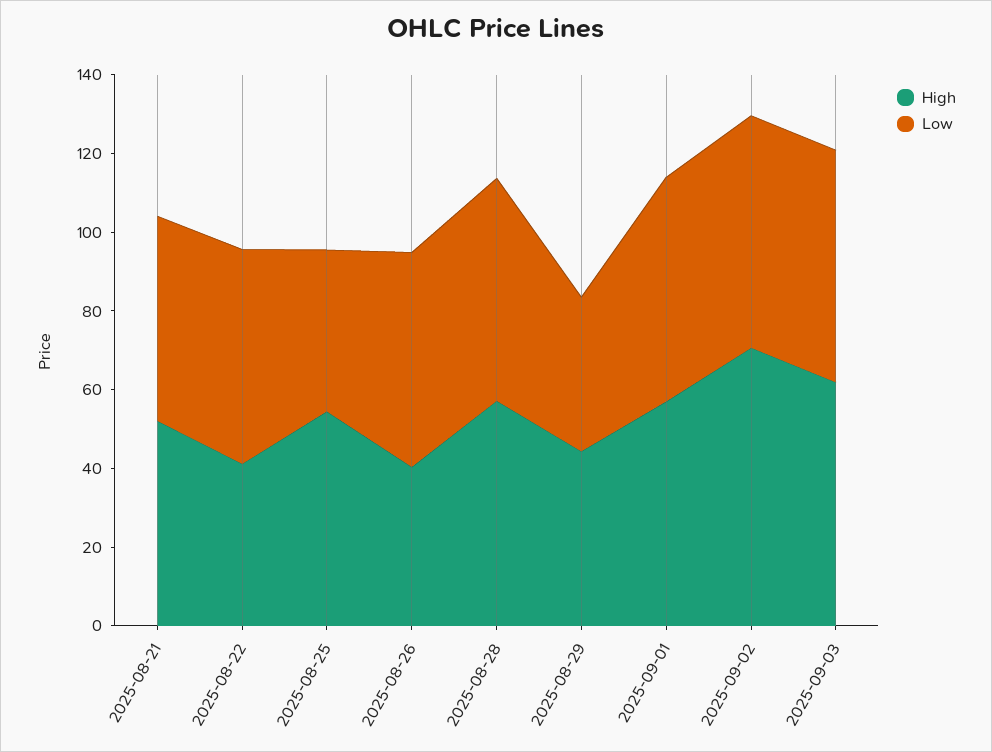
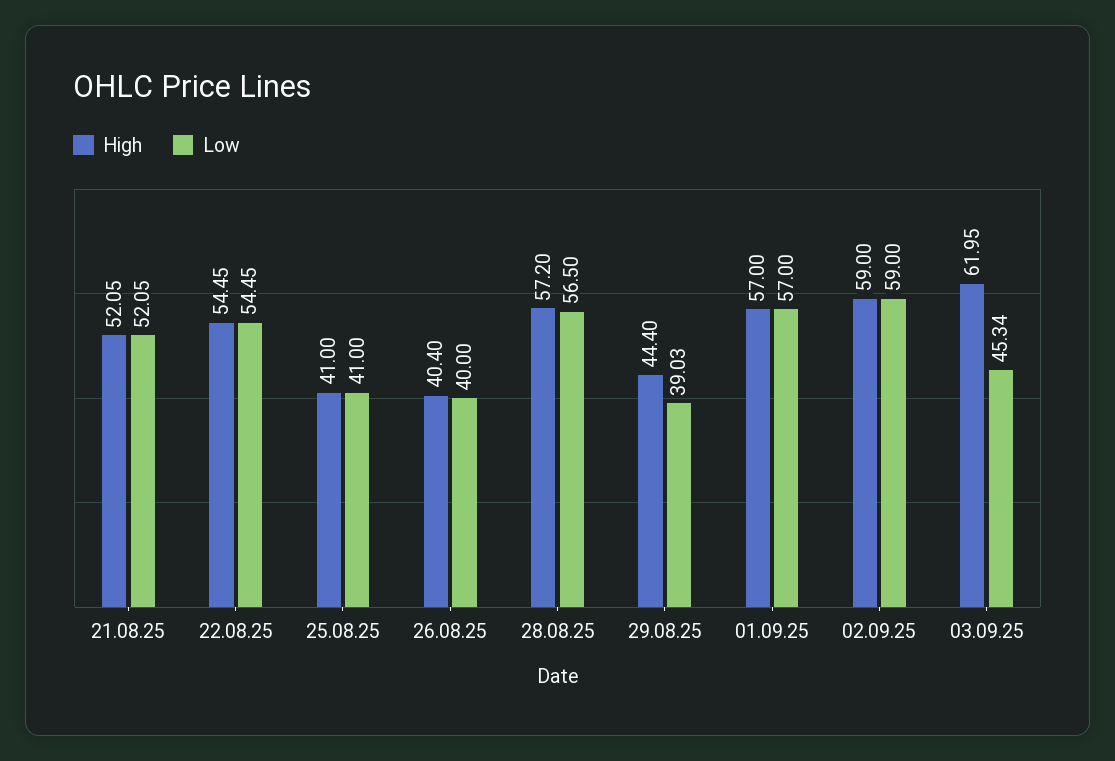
  {
    "High": {
      "2025-08-21": 52.05,
-     "2025-08-22": 40,
+     "2025-08-22": 54.45,
-     "2025-08-25": 55,
+     "2025-08-25": 41,
      "2025-08-26": 40.4,
      "2025-08-28": 57.2,
      "2025-08-29": 44.4,
      "2025-09-01": 57,
-     "2025-09-02": 70,
+     "2025-09-02": 59,
      "2025-09-03": 61.95
    },
    "Low": {
      "2025-08-21": 52.05,
      "2025-08-22": 54.45,
      "2025-08-25": 41,
-     "2025-08-26": 55,
+     "2025-08-26": 40,
      "2025-08-28": 56.5,
      "2025-08-29": 39.03,
      "2025-09-01": 57,
      "2025-09-02": 59,
-     "2025-09-03": 60
+     "2025-09-03": 45.34
    }
  }

